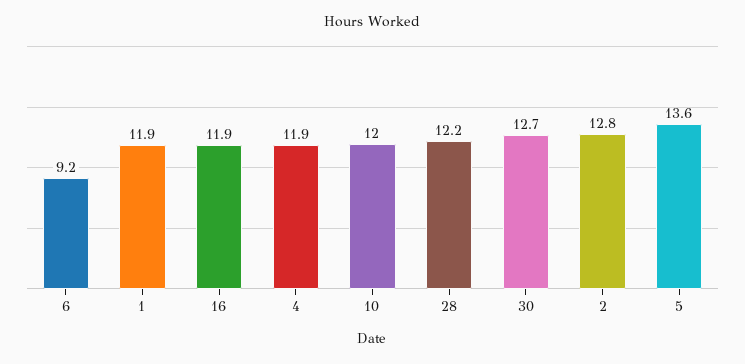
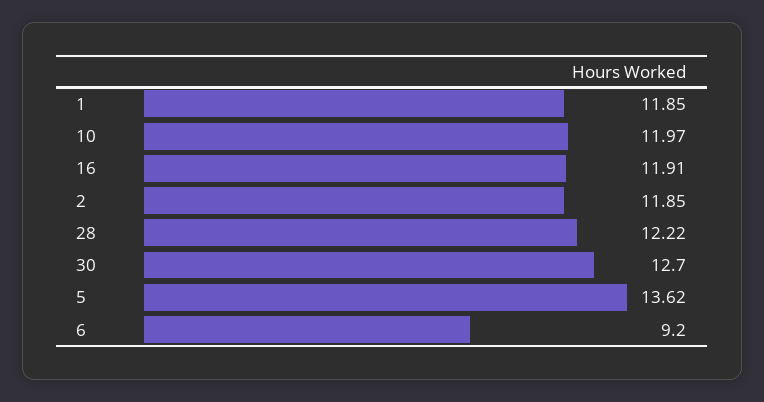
  {
    "6": 9.2,
    "1": 11.85,
    "16": 11.91,
-   "4": 11.9,
    "10": 11.97,
    "28": 12.22,
    "30": 12.7,
-   "2": 12.8,
+   "2": 11.85,
    "5": 13.62
  }

